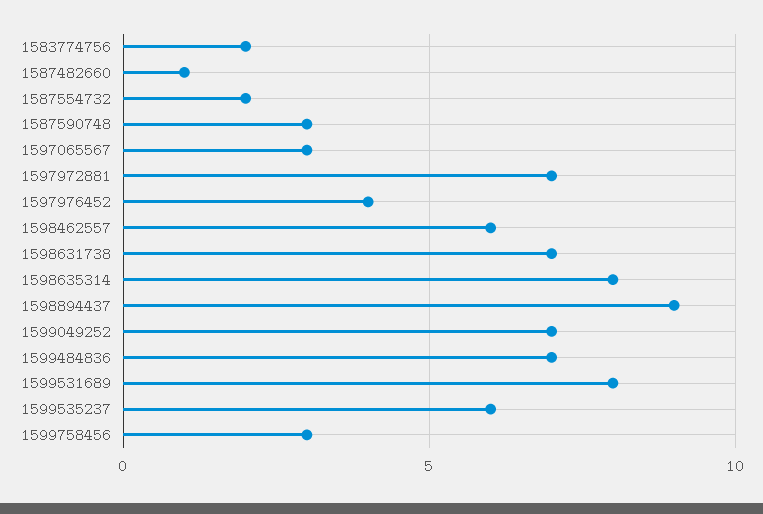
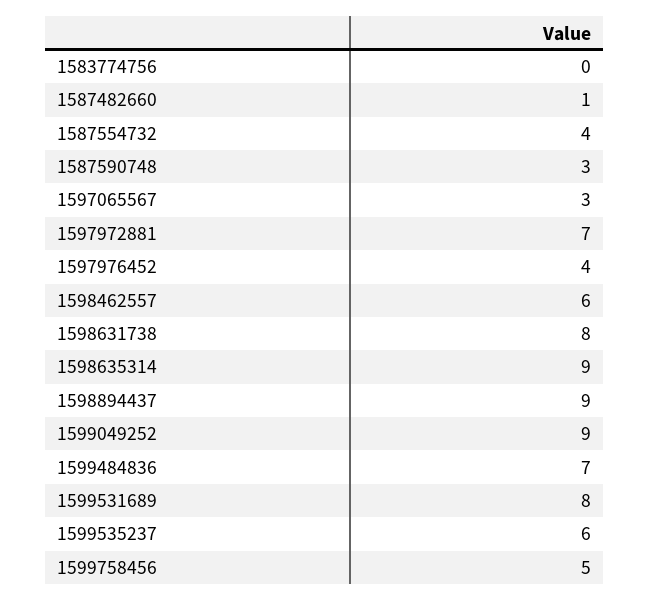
  {
-   "1583774756": 2,
+   "1583774756": 0,
    "1587482660": 1,
-   "1587554732": 2,
+   "1587554732": 4,
    "1587590748": 3,
    "1597065567": 3,
    "1597972881": 7,
    "1597976452": 4,
    "1598462557": 6,
-   "1598631738": 7,
+   "1598631738": 8,
-   "1598635314": 8,
+   "1598635314": 9,
    "1598894437": 9,
-   "1599049252": 7,
+   "1599049252": 9,
    "1599484836": 7,
    "1599531689": 8,
    "1599535237": 6,
-   "1599758456": 3
+   "1599758456": 5
  }

